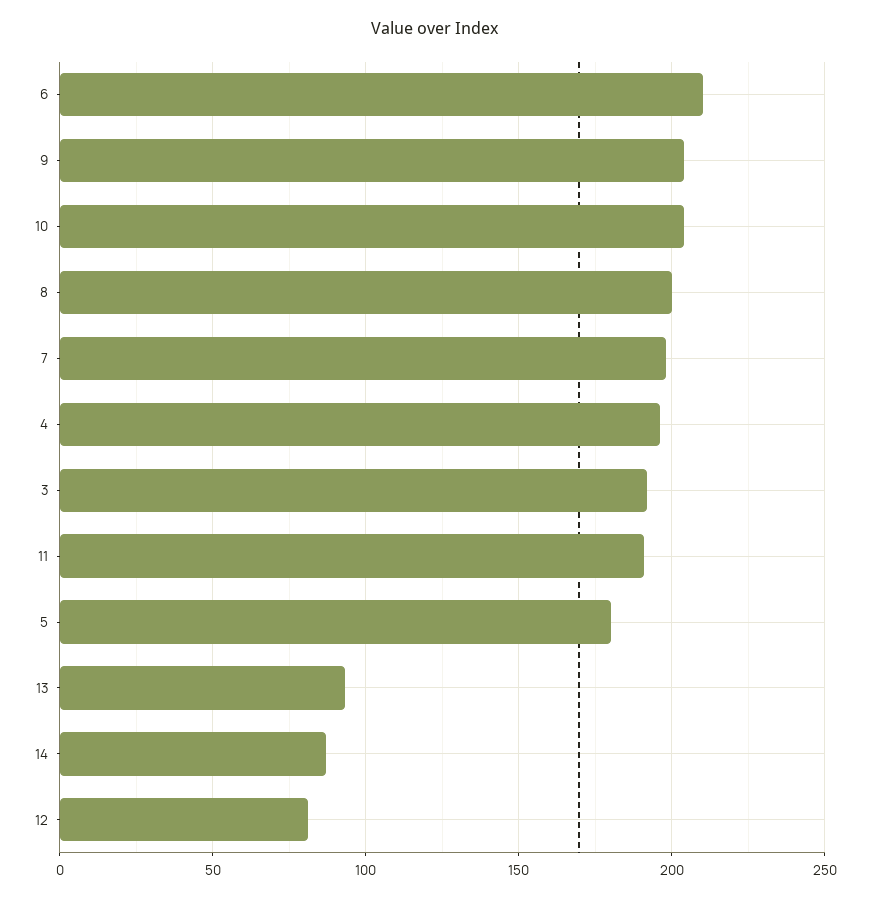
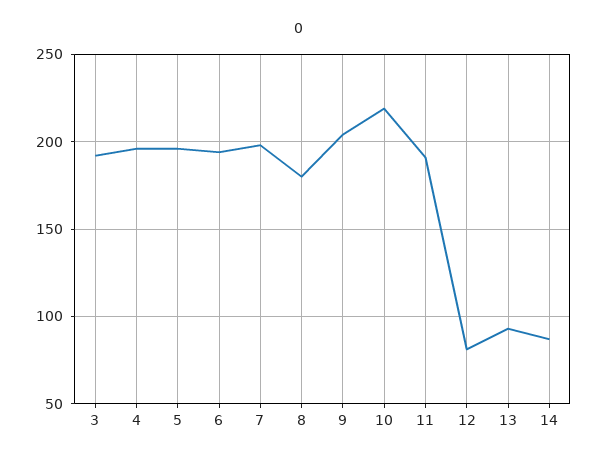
  {
-   "6": 210,
+   "6": 195,
    "9": 205,
-   "10": 205,
+   "10": 220,
-   "8": 200,
+   "8": 180,
    "7": 200,
    "4": 195,
    "3": 190,
    "11": 190,
-   "5": 180,
+   "5": 195,
    "13": 95,
    "14": 85,
    "12": 80
  }

